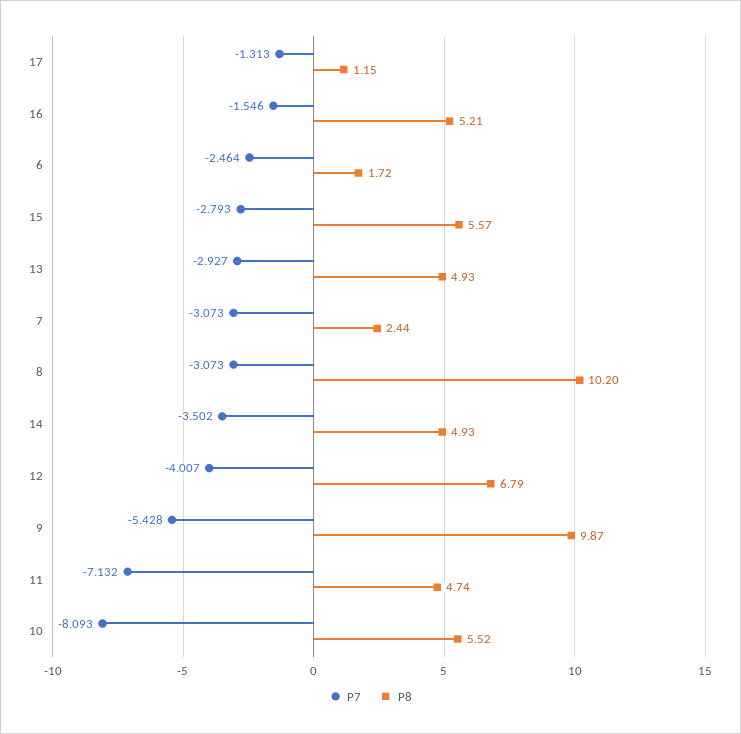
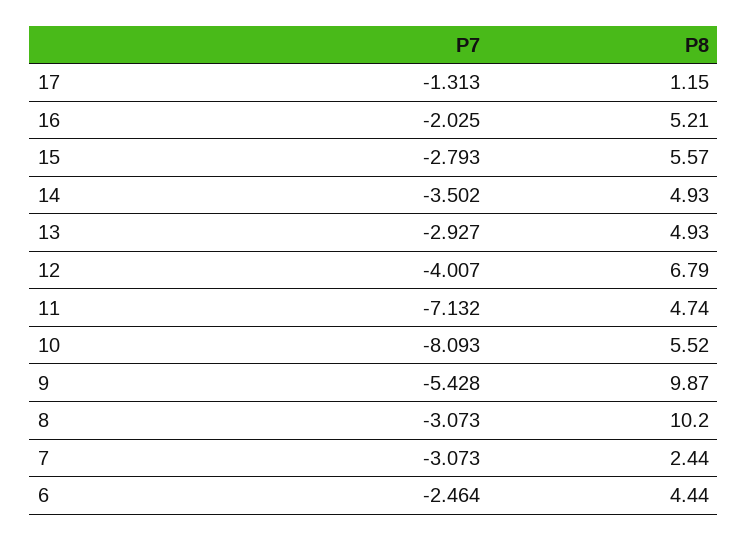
  {
    "P7": {
      "17": -1.313,
-     "16": -1.546,
+     "16": -2.025,
      "6": -2.464,
      "15": -2.793,
      "13": -2.927,
      "7": -3.073,
      "8": -3.073,
      "14": -3.502,
      "12": -4.007,
      "9": -5.428,
      "11": -7.132,
      "10": -8.093
    },
    "P8": {
      "17": 1.15,
      "16": 5.21,
-     "6": 1.72,
+     "6": 4.44,
      "15": 5.57,
      "13": 4.93,
      "7": 2.44,
      "8": 10.2,
      "14": 4.93,
      "12": 6.79,
      "9": 9.87,
      "11": 4.74,
      "10": 5.52
    }
  }

